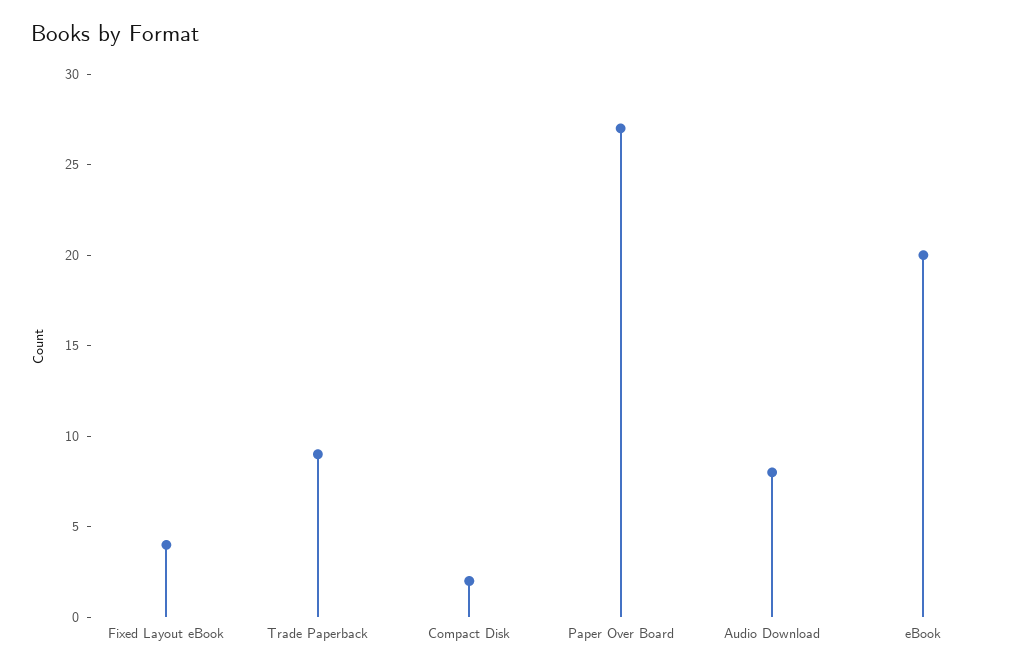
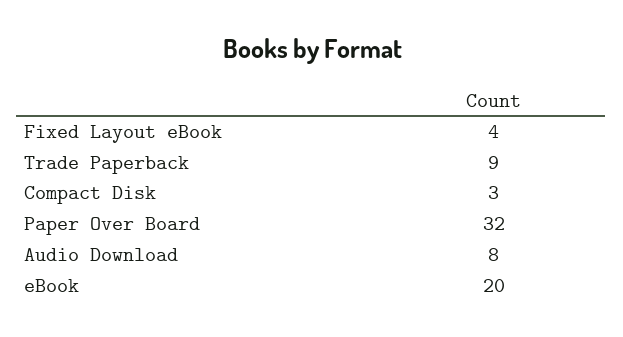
  {
    "Fixed Layout eBook": 4,
    "Trade Paperback": 9,
-   "Compact Disk": 2,
+   "Compact Disk": 3,
-   "Paper Over Board": 27,
+   "Paper Over Board": 32,
    "Audio Download": 8,
    "eBook": 20
  }

